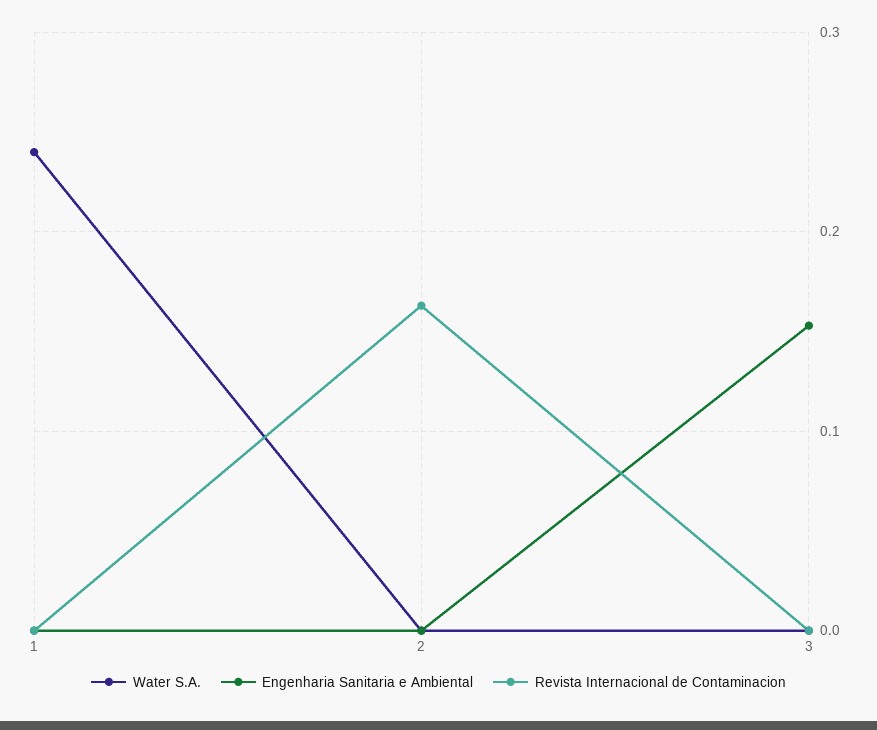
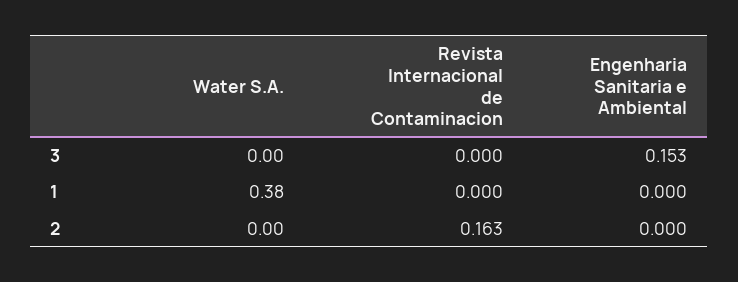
  {
    "Water S.A.": {
-     "1": 0.24,
+     "1": 0.38,
      "2": 0,
      "3": 0
    },
    "Engenharia Sanitaria e Ambiental": {
      "1": 0,
      "2": 0,
      "3": 0.153
    },
    "Revista Internacional de Contaminacion": {
      "1": 0,
      "2": 0.163,
      "3": 0
    }
  }

